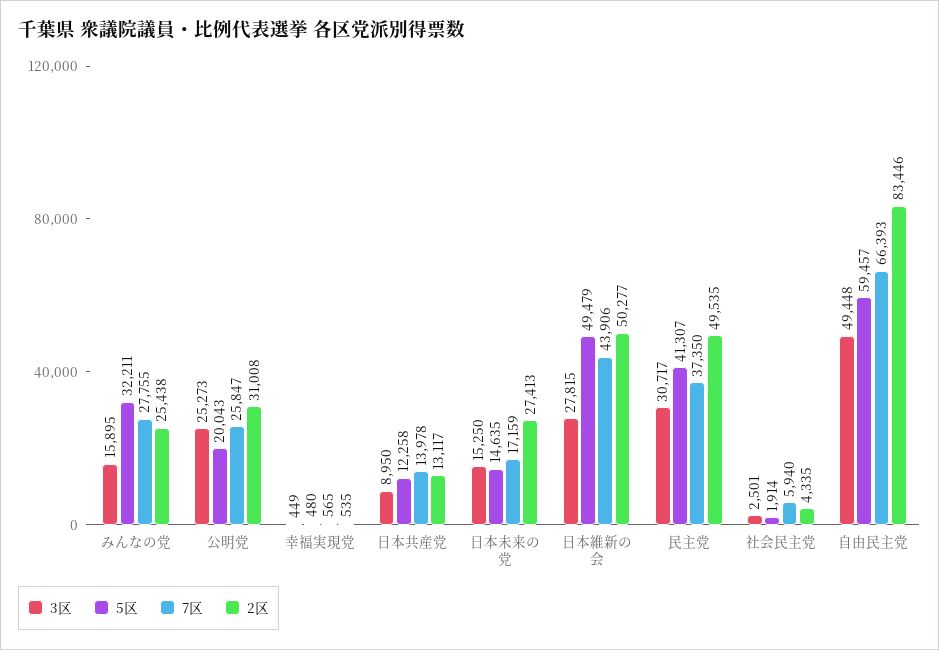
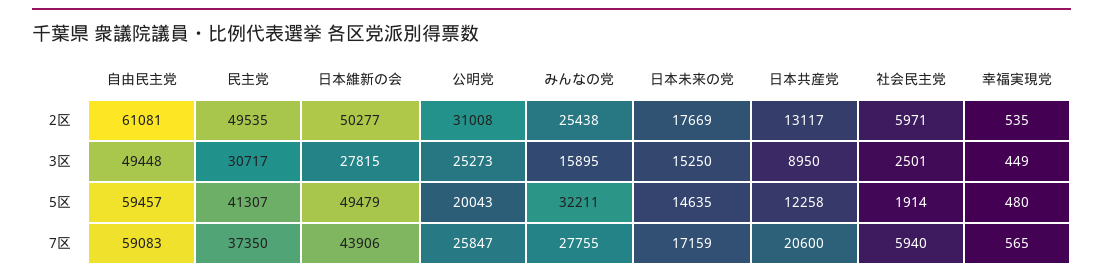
  {
    "3区": {
      "みんなの党": 15895,
      "公明党": 25273,
      "幸福実現党": 449,
      "日本共産党": 8950,
      "日本未来の党": 15250,
      "日本維新の会": 27815,
      "民主党": 30717,
      "社会民主党": 2501,
      "自由民主党": 49448
    },
    "5区": {
      "みんなの党": 32211,
      "公明党": 20043,
      "幸福実現党": 480,
      "日本共産党": 12258,
      "日本未来の党": 14635,
      "日本維新の会": 49479,
      "民主党": 41307,
      "社会民主党": 1914,
      "自由民主党": 59457
    },
    "7区": {
      "みんなの党": 27755,
      "公明党": 25847,
      "幸福実現党": 565,
-     "日本共産党": 13978,
+     "日本共産党": 20600,
      "日本未来の党": 17159,
      "日本維新の会": 43906,
      "民主党": 37350,
      "社会民主党": 5940,
-     "自由民主党": 66393
+     "自由民主党": 59083
    },
    "2区": {
      "みんなの党": 25438,
      "公明党": 31008,
      "幸福実現党": 535,
      "日本共産党": 13117,
-     "日本未来の党": 27413,
+     "日本未来の党": 17669,
      "日本維新の会": 50277,
      "民主党": 49535,
-     "社会民主党": 4335,
+     "社会民主党": 5971,
-     "自由民主党": 83446
+     "自由民主党": 61081
    }
  }

